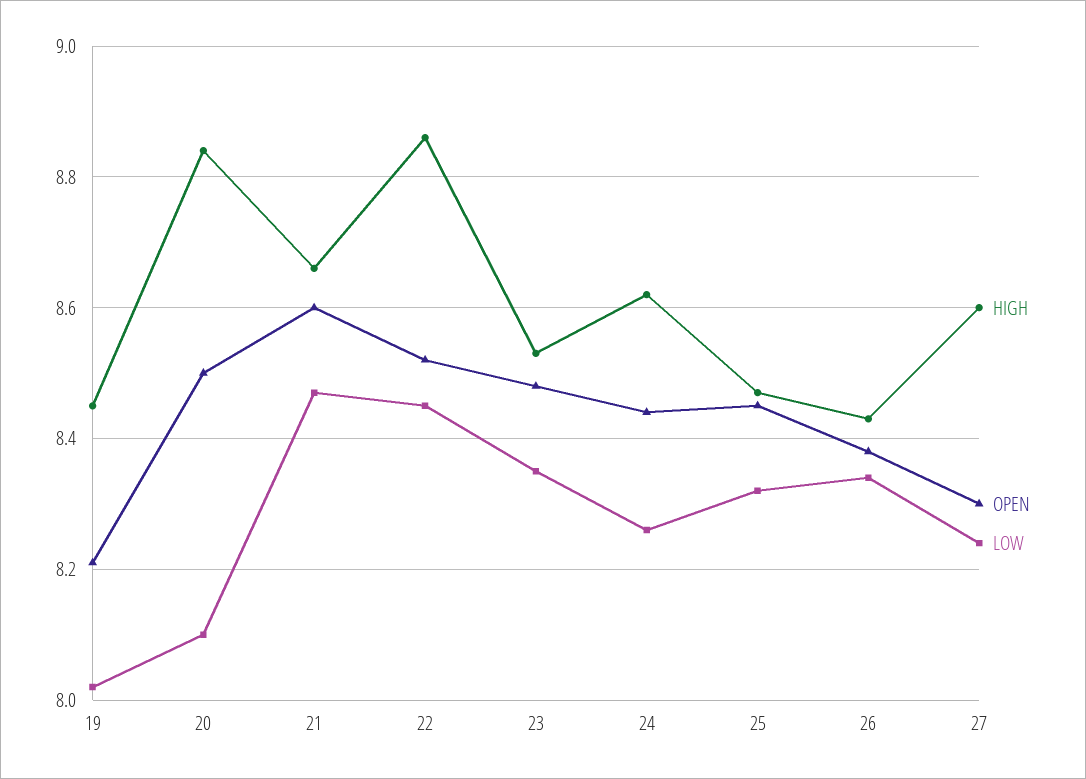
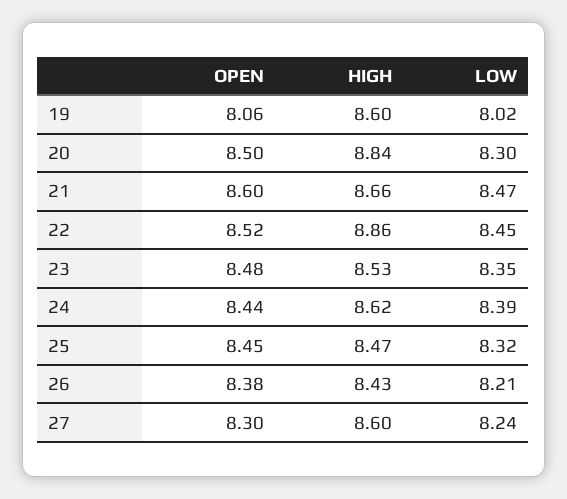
  {
    "HIGH": {
-     "19": 8.45,
+     "19": 8.6,
      "20": 8.84,
      "21": 8.66,
      "22": 8.86,
      "23": 8.53,
      "24": 8.62,
      "25": 8.47,
      "26": 8.43,
      "27": 8.6
    },
    "OPEN": {
-     "19": 8.2,
+     "19": 8.06,
      "20": 8.5,
      "21": 8.6,
      "22": 8.52,
      "23": 8.48,
      "24": 8.44,
      "25": 8.45,
      "26": 8.38,
      "27": 8.3
    },
    "LOW": {
      "19": 8.02,
-     "20": 8.1,
+     "20": 8.3,
      "21": 8.47,
      "22": 8.45,
      "23": 8.35,
-     "24": 8.25,
+     "24": 8.39,
      "25": 8.32,
-     "26": 8.35,
+     "26": 8.21,
      "27": 8.24
    }
  }

